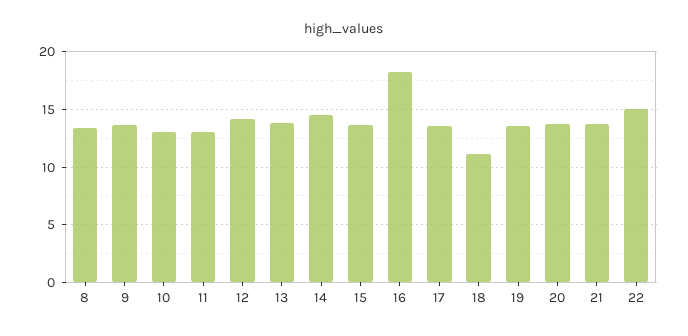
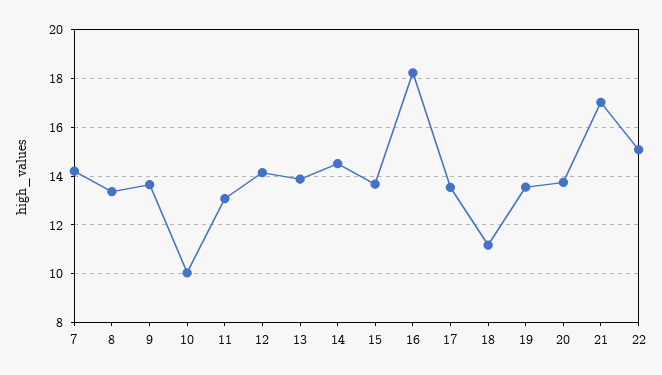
  {
    "8": 13.25,
    "9": 13.75,
-   "10": 13,
+   "10": 10,
    "11": 13,
    "12": 14.25,
    "13": 13.75,
    "14": 14.5,
    "15": 13.75,
    "16": 18.25,
    "17": 13.5,
    "18": 11.25,
    "19": 13.5,
    "20": 13.75,
-   "21": 14,
+   "21": 17,
-   "22": 15
+   "22": 15,
+   "7": 14.25
  }

